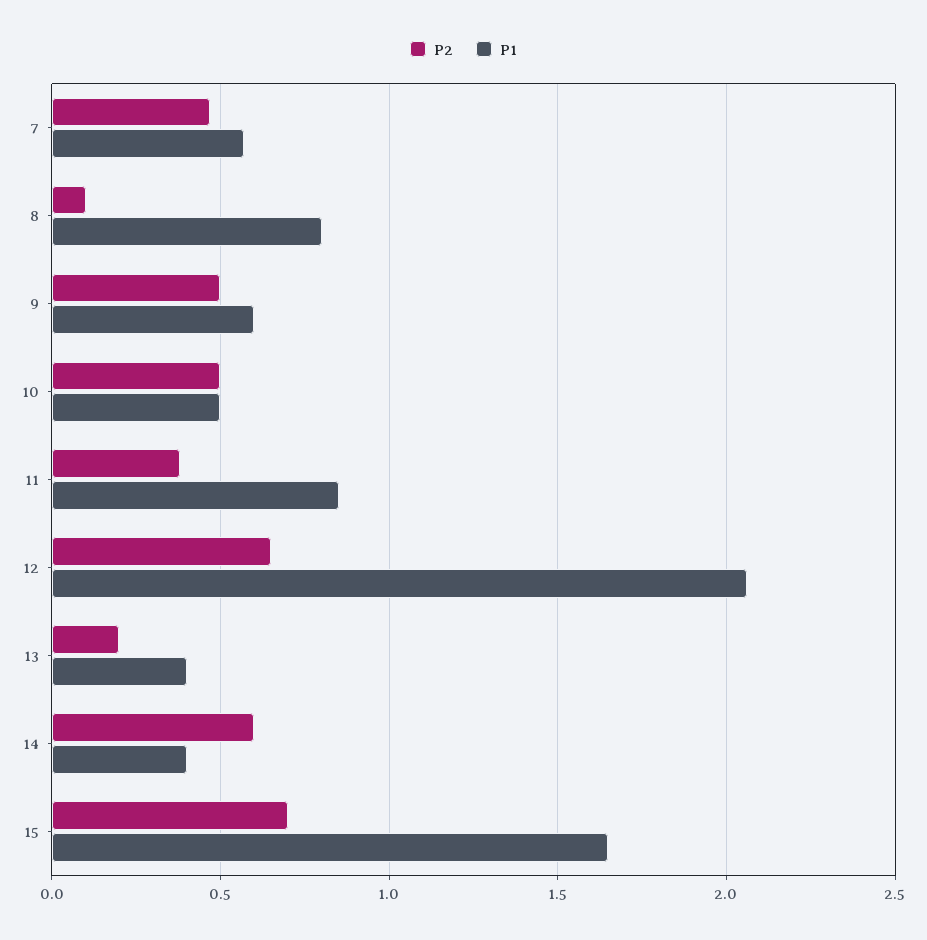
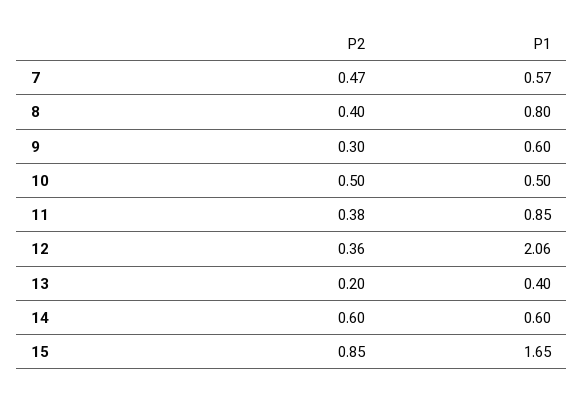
  {
    "P2": {
      "7": 0.47,
-     "8": 0.1,
+     "8": 0.4,
-     "9": 0.5,
+     "9": 0.3,
      "10": 0.5,
      "11": 0.38,
-     "12": 0.65,
+     "12": 0.36,
      "13": 0.2,
      "14": 0.6,
-     "15": 0.7
+     "15": 0.85
    },
    "P1": {
      "7": 0.57,
      "8": 0.8,
      "9": 0.6,
      "10": 0.5,
      "11": 0.85,
      "12": 2.06,
      "13": 0.4,
-     "14": 0.4,
+     "14": 0.6,
      "15": 1.65
    }
  }

